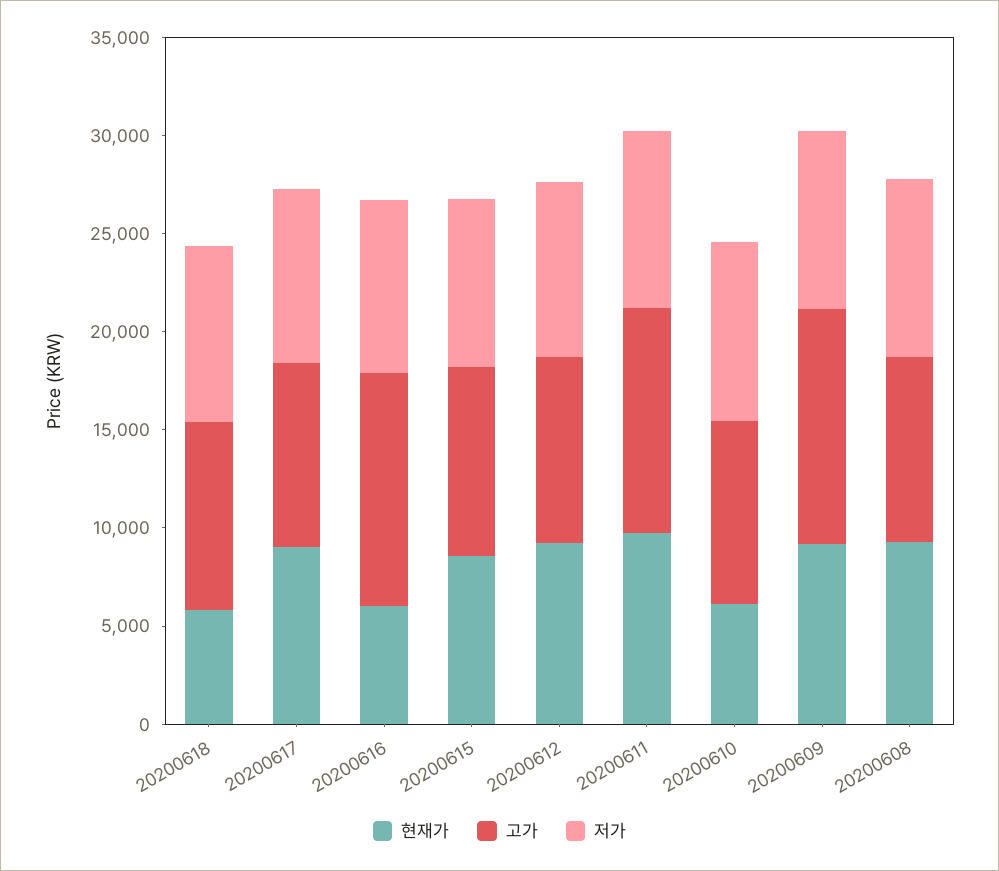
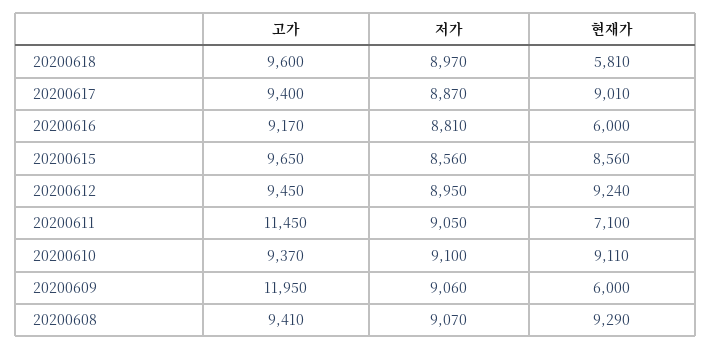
  {
    "현재가": {
      "20200618": 5810,
      "20200617": 9010,
      "20200616": 6000,
      "20200615": 8560,
      "20200612": 9240,
-     "20200611": 10000,
+     "20200611": 7100,
-     "20200610": 6000,
+     "20200610": 9110,
-     "20200609": 9000,
+     "20200609": 6000,
      "20200608": 9290
    },
    "고가": {
      "20200618": 9600,
      "20200617": 9400,
-     "20200616": 12000,
+     "20200616": 9170,
      "20200615": 9650,
      "20200612": 9450,
      "20200611": 11450,
      "20200610": 9370,
      "20200609": 11950,
      "20200608": 9410
    },
    "저가": {
      "20200618": 8970,
      "20200617": 8870,
      "20200616": 8810,
      "20200615": 8560,
      "20200612": 8950,
      "20200611": 9050,
      "20200610": 9100,
      "20200609": 9060,
      "20200608": 9070
    }
  }

